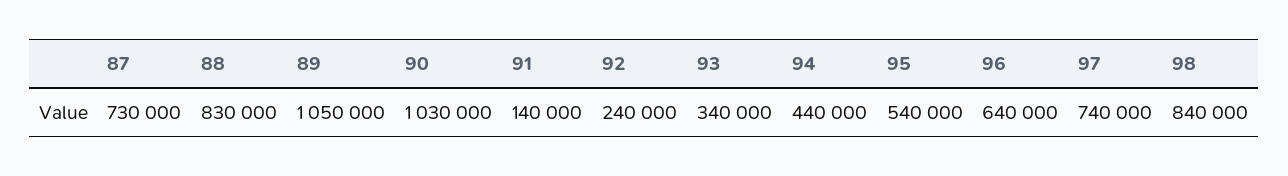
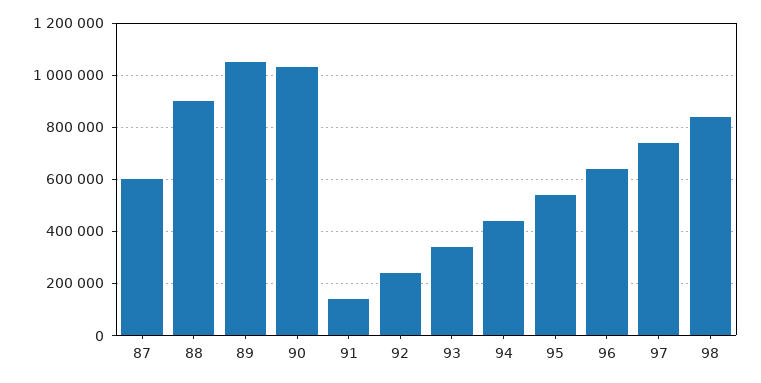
  {
-   "87": 730000,
+   "87": 600000,
-   "88": 830000,
+   "88": 900000,
    "89": 1050000,
    "90": 1030000,
    "91": 140000,
    "92": 240000,
    "93": 340000,
    "94": 440000,
    "95": 540000,
    "96": 640000,
    "97": 740000,
    "98": 840000
  }

